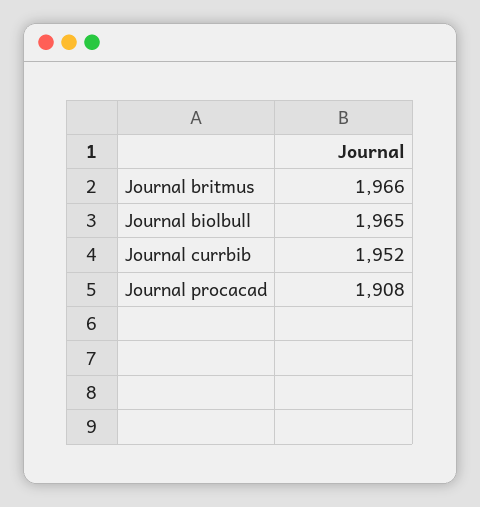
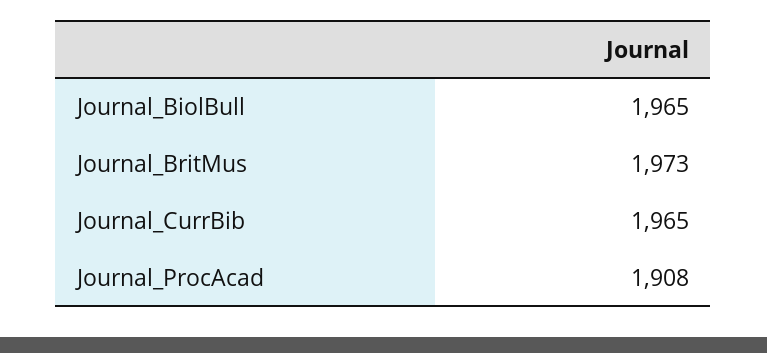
  {
-   "Journal britmus": 1966,
+   "Journal britmus": 1973,
    "Journal biolbull": 1965,
-   "Journal currbib": 1952,
+   "Journal currbib": 1965,
    "Journal procacad": 1908
  }

